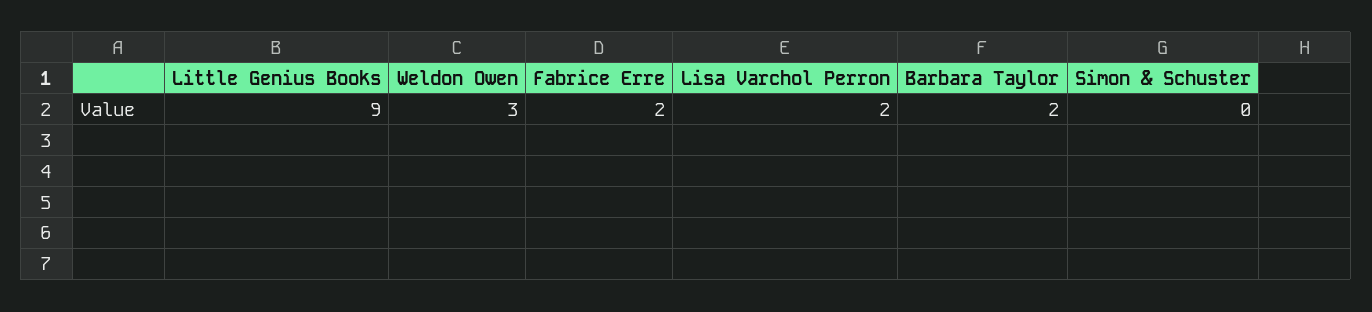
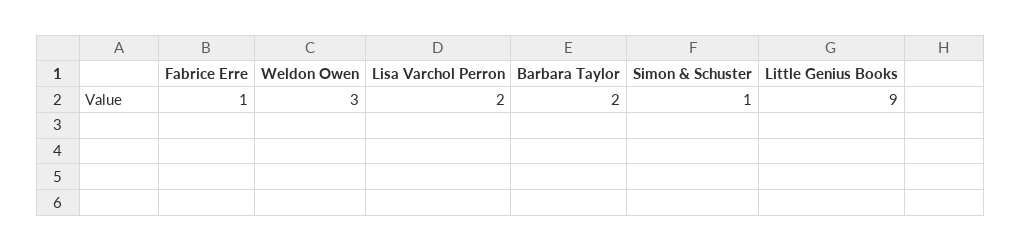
  {
    "Little Genius Books": 9,
    "Weldon Owen": 3,
-   "Fabrice Erre": 2,
+   "Fabrice Erre": 1,
    "Lisa Varchol Perron": 2,
    "Barbara Taylor": 2,
-   "Simon & Schuster": 0
+   "Simon & Schuster": 1
  }

